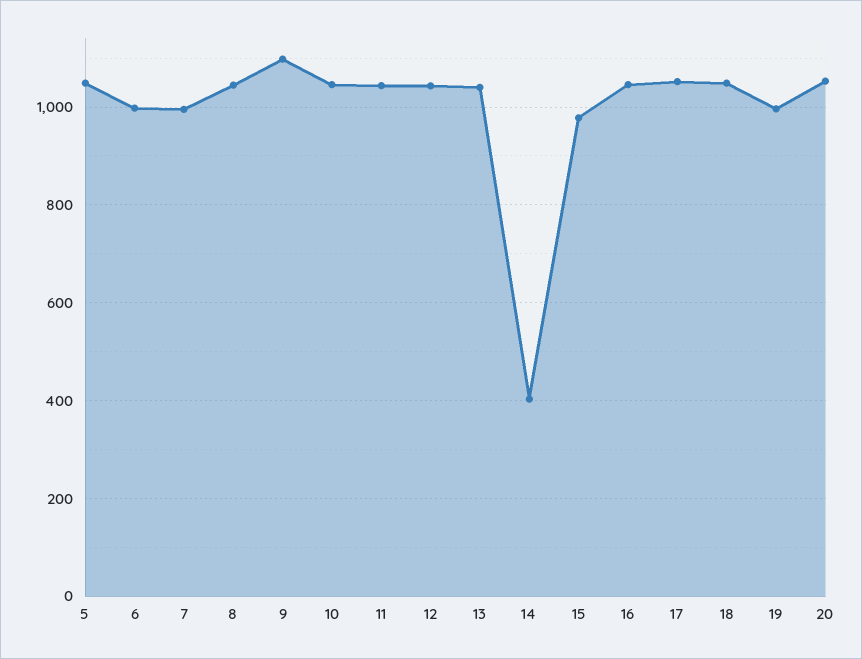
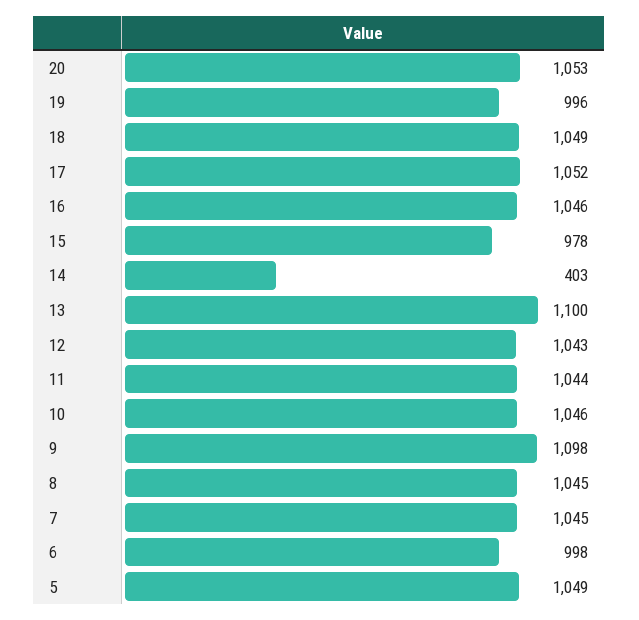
  {
    "5": 1049,
    "6": 998,
-   "7": 1000,
+   "7": 1045,
    "8": 1045,
    "9": 1098,
    "10": 1046,
    "11": 1044,
    "12": 1043,
-   "13": 1040,
+   "13": 1100,
    "14": 403,
    "15": 978,
    "16": 1046,
    "17": 1052,
    "18": 1049,
    "19": 996,
    "20": 1053
  }

